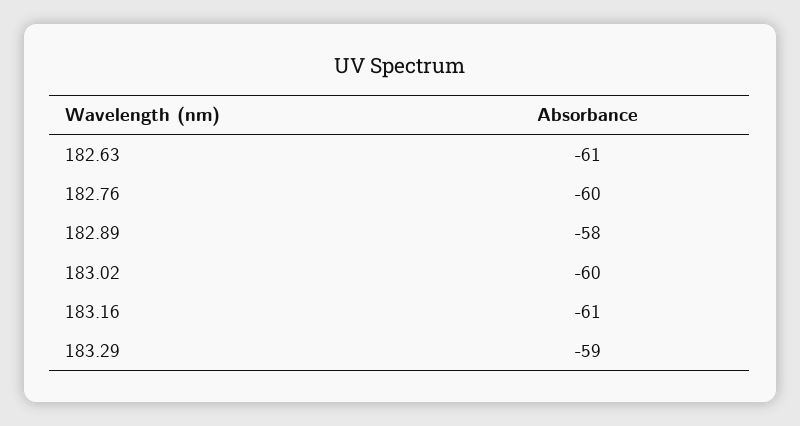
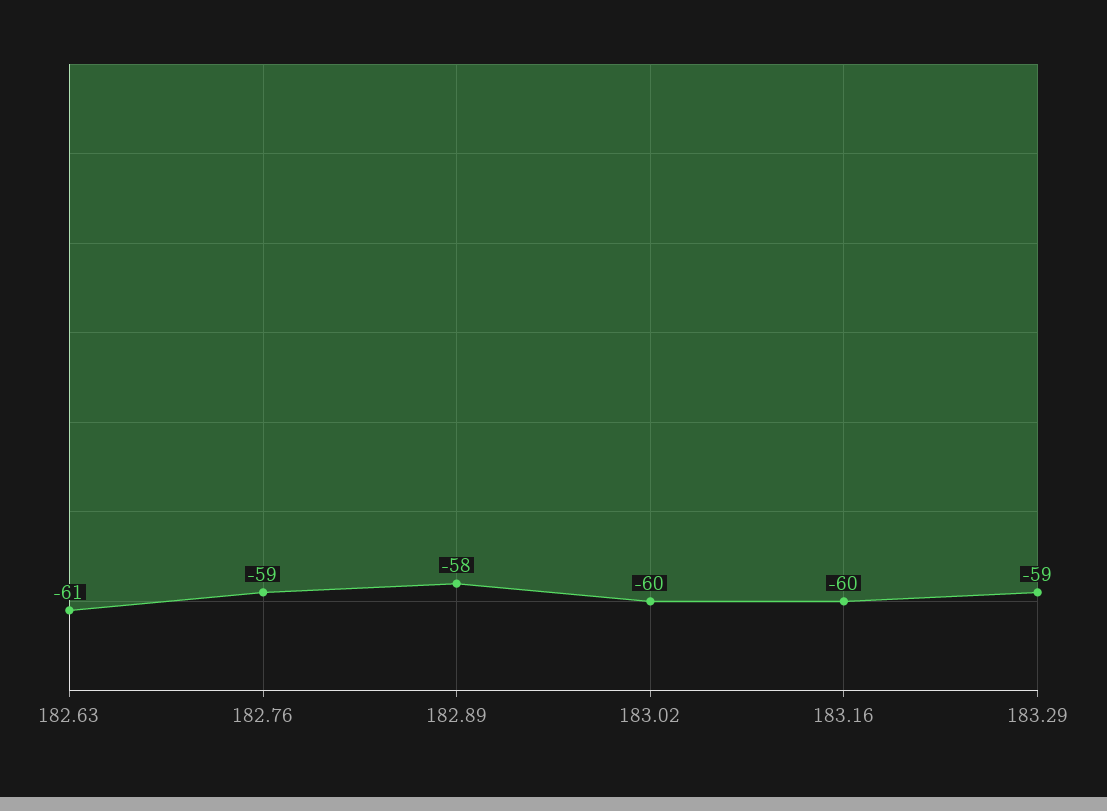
  {
    "182.63": -61,
-   "182.76": -60,
+   "182.76": -59,
    "182.89": -58,
    "183.02": -60,
-   "183.16": -61,
+   "183.16": -60,
    "183.29": -59
  }

